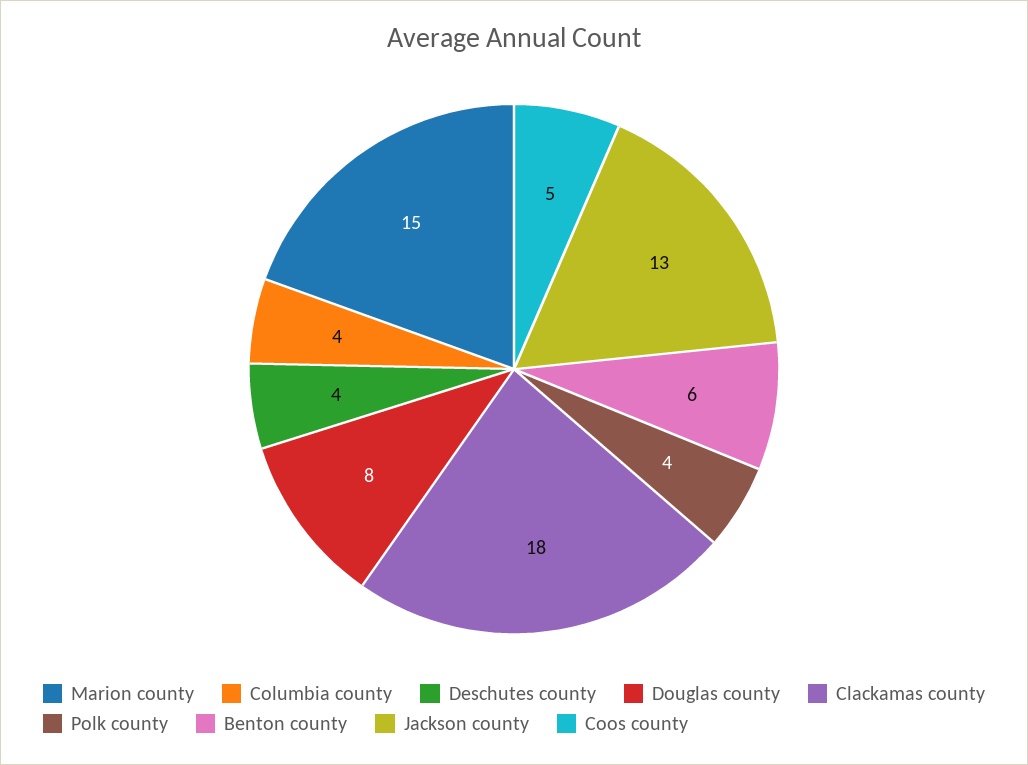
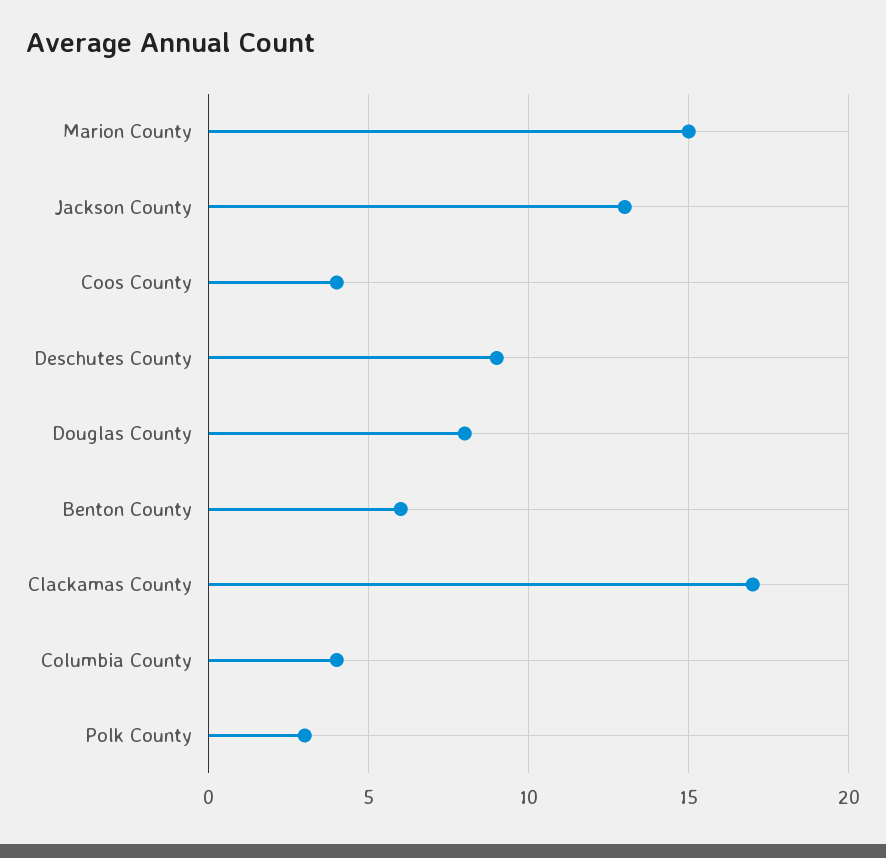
  {
    "Marion county": 15,
    "Columbia county": 4,
-   "Deschutes county": 4,
+   "Deschutes county": 9,
    "Douglas county": 8,
-   "Clackamas county": 18,
+   "Clackamas county": 17,
-   "Polk county": 4,
+   "Polk county": 3,
    "Benton county": 6,
    "Jackson county": 13,
-   "Coos county": 5
+   "Coos county": 4
  }

